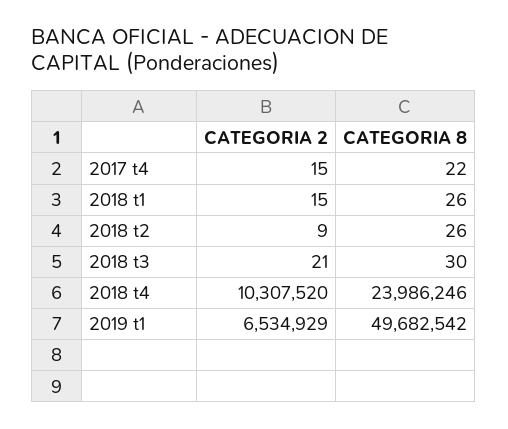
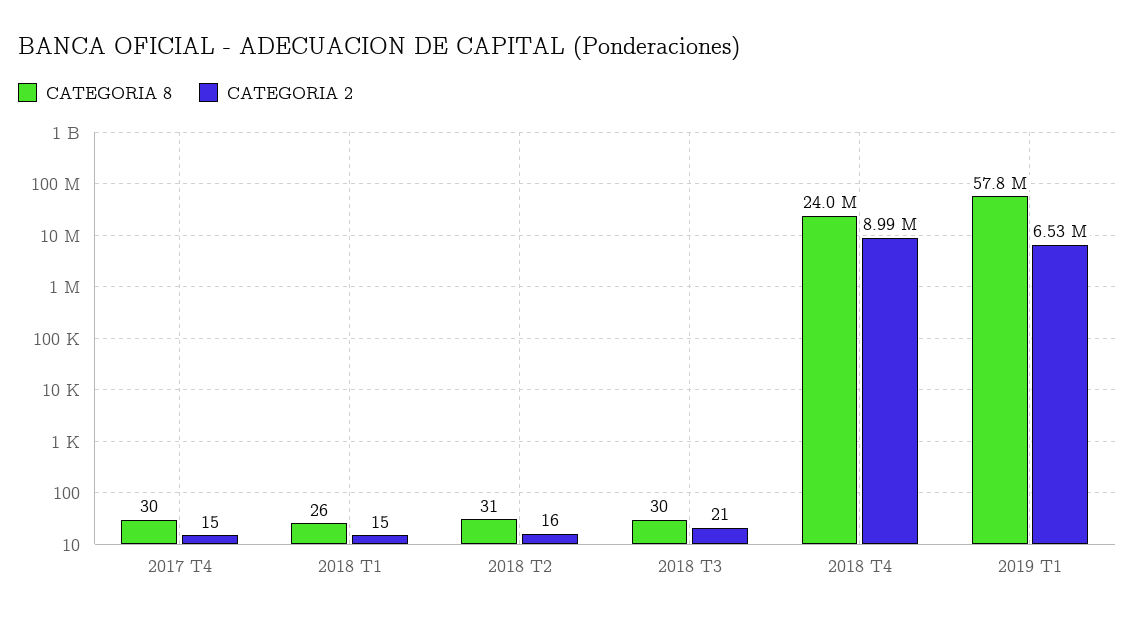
  {
    "CATEGORIA 2": {
      "2017 t4": 15,
      "2018 t1": 15,
-     "2018 t2": 9,
+     "2018 t2": 16,
      "2018 t3": 21,
-     "2018 t4": 10307520,
+     "2018 t4": 8990000,
      "2019 t1": 6534929
    },
    "CATEGORIA 8": {
-     "2017 t4": 22,
+     "2017 t4": 30,
      "2018 t1": 26,
-     "2018 t2": 26,
+     "2018 t2": 31,
      "2018 t3": 30,
      "2018 t4": 23986246,
-     "2019 t1": 49682542
+     "2019 t1": 57800000
    }
  }

